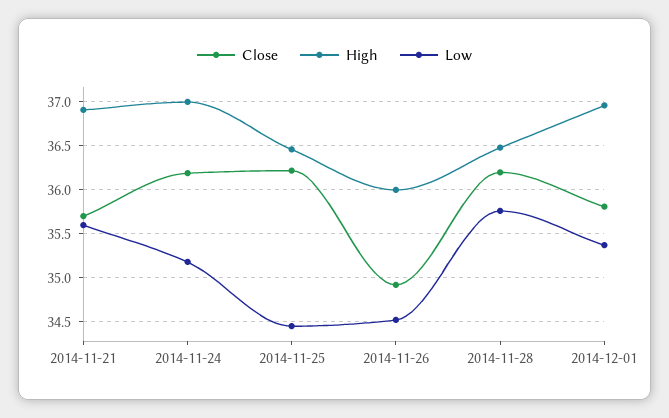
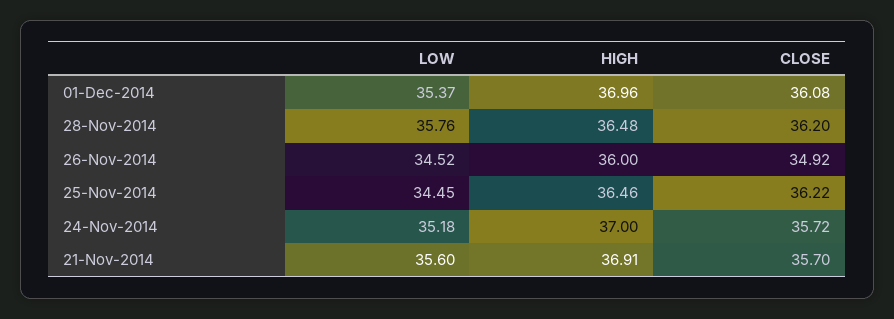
  {
    "Close": {
      "2014-11-21": 35.7,
-     "2014-11-24": 36.2,
+     "2014-11-24": 35.72,
      "2014-11-25": 36.22,
      "2014-11-26": 34.92,
      "2014-11-28": 36.2,
-     "2014-12-01": 35.8
+     "2014-12-01": 36.08
    },
    "High": {
      "2014-11-21": 36.91,
      "2014-11-24": 37,
      "2014-11-25": 36.46,
      "2014-11-26": 36,
      "2014-11-28": 36.48,
      "2014-12-01": 36.96
    },
    "Low": {
      "2014-11-21": 35.6,
      "2014-11-24": 35.18,
      "2014-11-25": 34.45,
      "2014-11-26": 34.52,
      "2014-11-28": 35.76,
      "2014-12-01": 35.37
    }
  }

